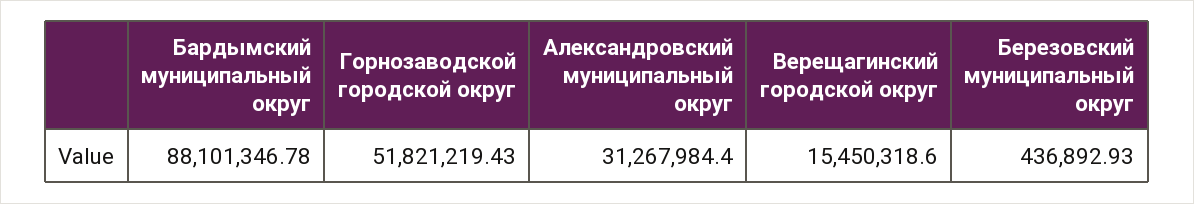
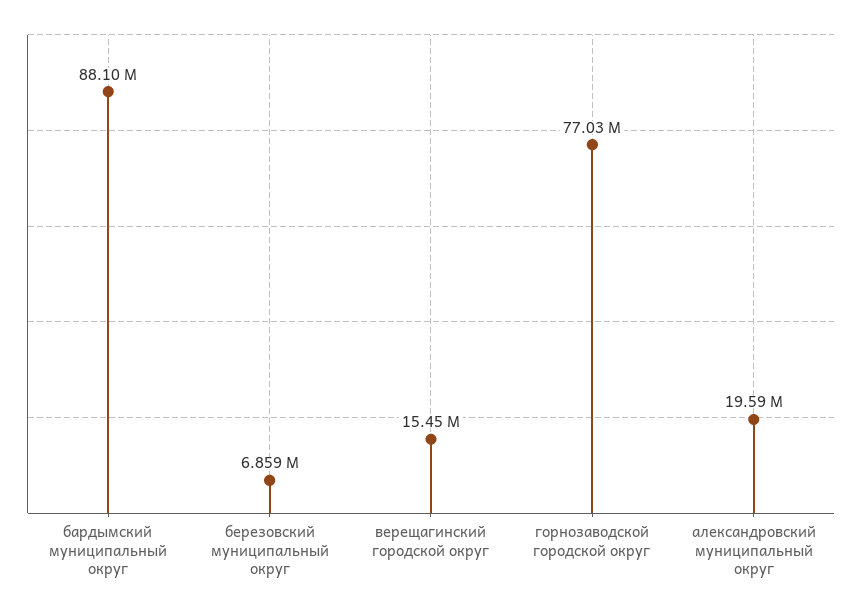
  {
    "Бардымский муниципальный округ": 88101346.78,
-   "Горнозаводской городской округ": 51821219.43,
+   "Горнозаводской городской округ": 77030000,
-   "Александровский муниципальный округ": 31267984.4,
+   "Александровский муниципальный округ": 19590000,
    "Верещагинский городской округ": 15450318.6,
-   "Березовский муниципальный округ": 436892.93
+   "Березовский муниципальный округ": 6859000
  }

